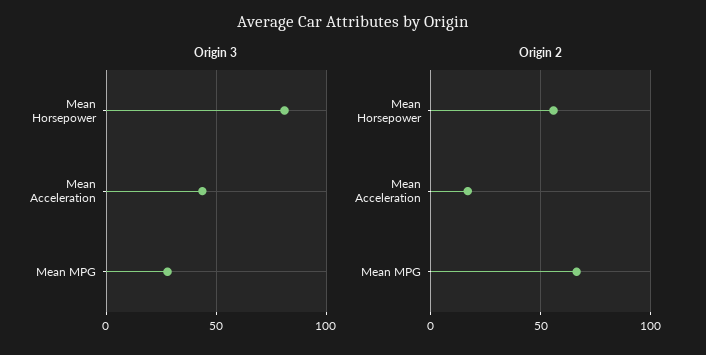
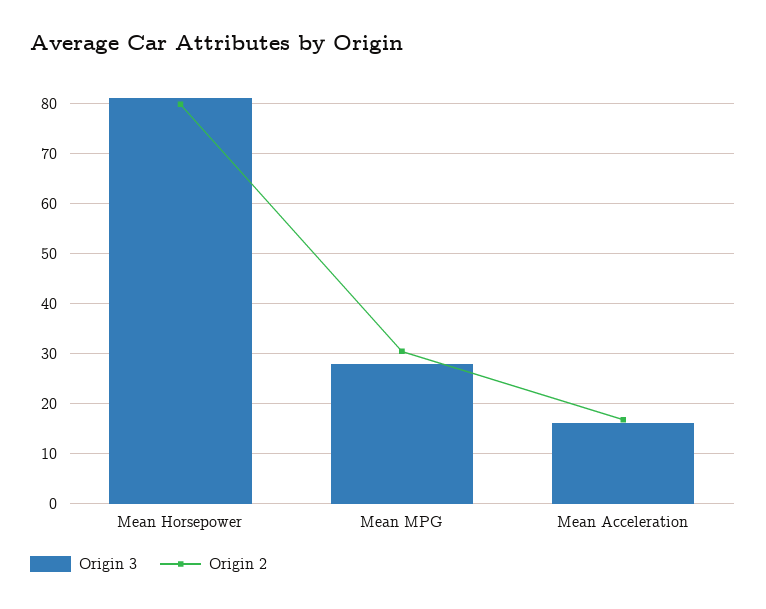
  {
    "Origin 3": {
      "Mean Horsepower": 82,
-     "Mean Acceleration": 45,
+     "Mean Acceleration": 16,
      "Mean MPG": 28
    },
    "Origin 2": {
-     "Mean Horsepower": 55,
+     "Mean Horsepower": 80,
      "Mean Acceleration": 16,
-     "Mean MPG": 65
+     "Mean MPG": 30
    }
  }

